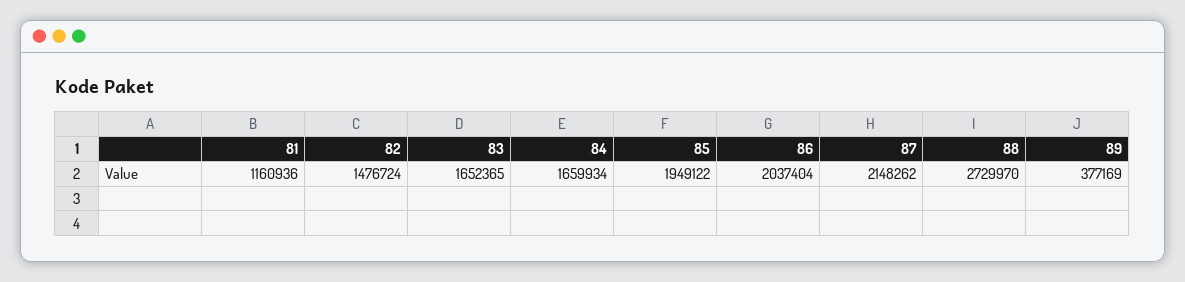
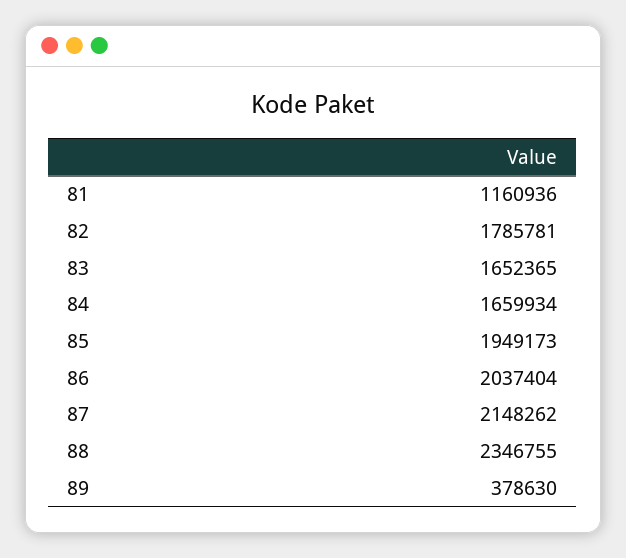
  {
    "81": 1160936,
-   "82": 1476724,
+   "82": 1785781,
    "83": 1652365,
    "84": 1659934,
-   "85": 1949122,
+   "85": 1949173,
    "86": 2037404,
    "87": 2148262,
-   "88": 2729970,
+   "88": 2346755,
-   "89": 377169
+   "89": 378630
  }

